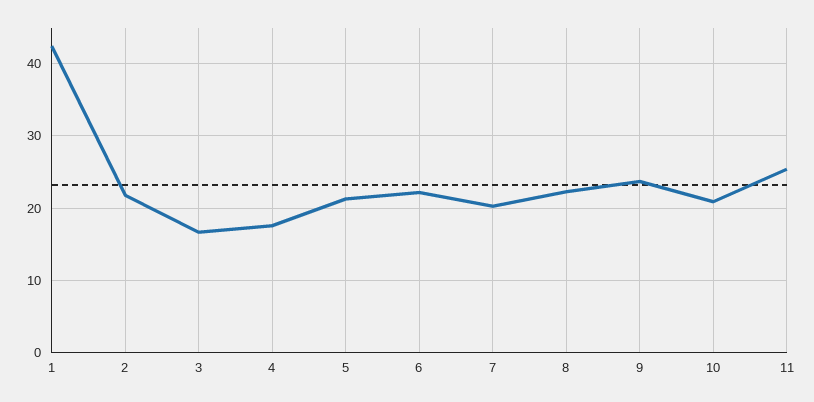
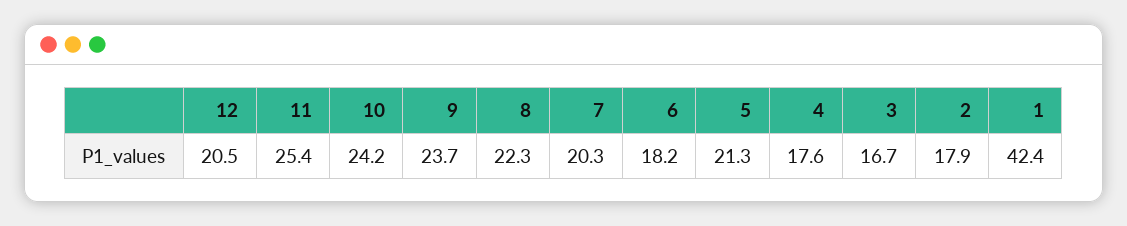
  {
    "1": 42.4,
-   "2": 22,
+   "2": 17.9,
    "3": 16.7,
    "4": 17.6,
    "5": 21.3,
-   "6": 22,
+   "6": 18.2,
    "7": 20.3,
    "8": 22.3,
    "9": 23.7,
-   "10": 21,
+   "10": 24.2,
-   "11": 25.4
+   "11": 25.4,
+   "12": 20.5
  }

